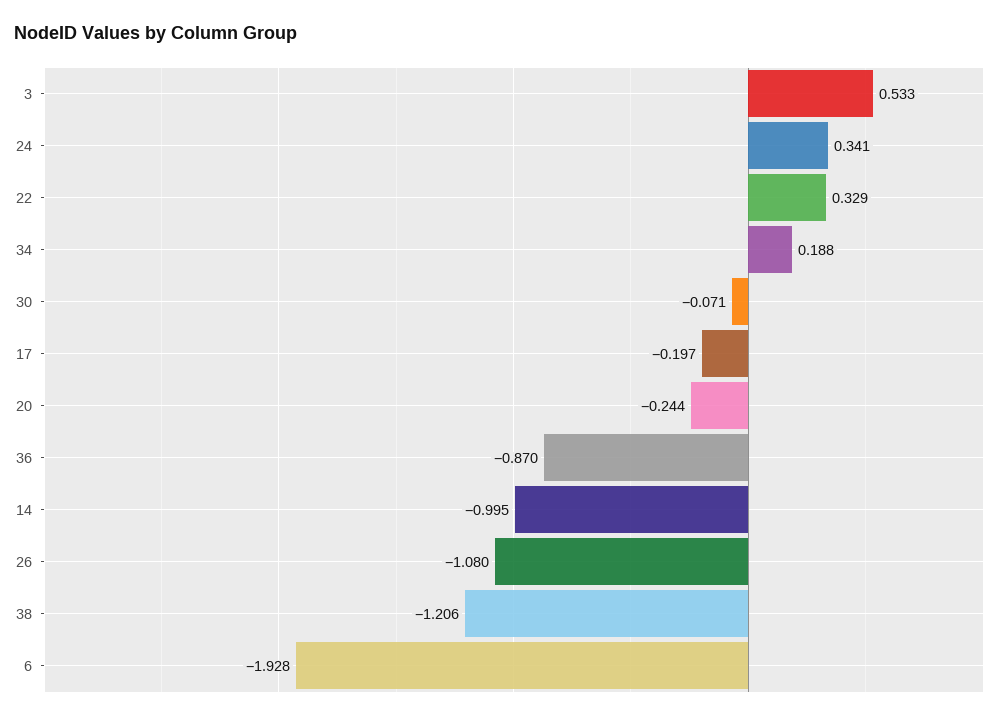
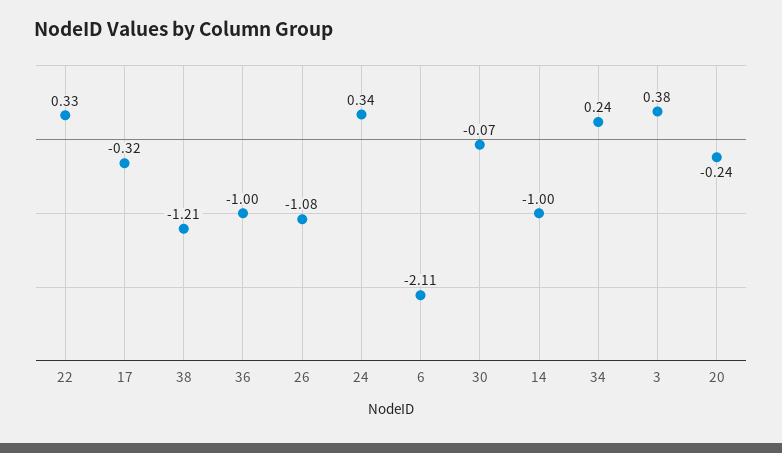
  {
-   "3": 0.533,
+   "3": 0.38,
    "24": 0.341,
    "22": 0.329,
-   "34": 0.188,
+   "34": 0.24,
    "30": -0.071,
-   "17": -0.197,
+   "17": -0.32,
    "20": -0.244,
-   "36": -0.87,
+   "36": -1,
    "14": -0.995,
    "26": -1.08,
    "38": -1.206,
-   "6": -1.928
+   "6": -2.11
  }

